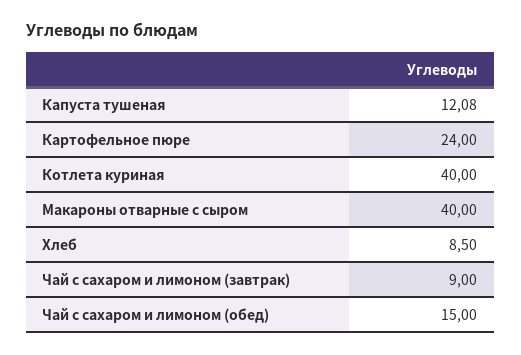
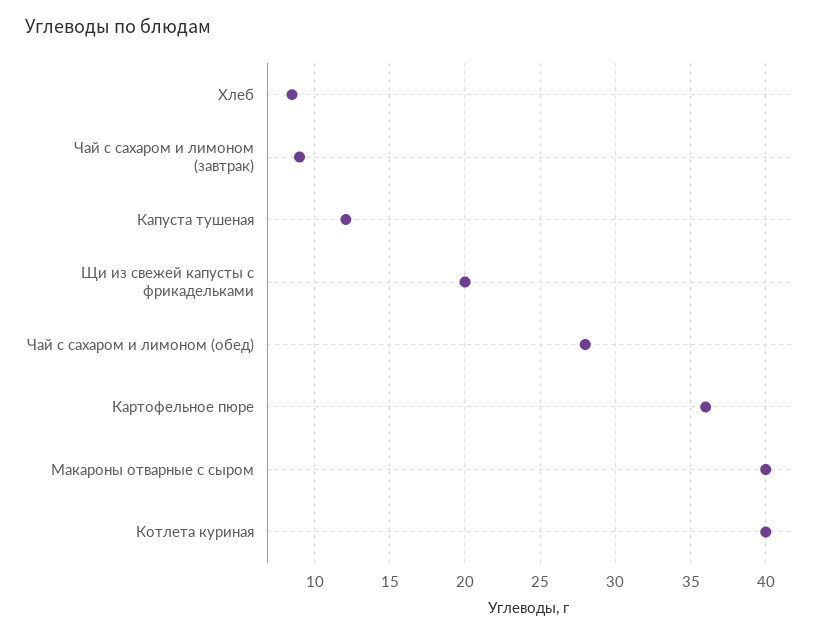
  {
    "Капуста тушеная": 12.08,
-   "Картофельное пюре": 24,
+   "Картофельное пюре": 36,
    "Котлета куриная": 40,
    "Макароны отварные с сыром": 40,
    "Хлеб": 8.5,
    "Чай с сахаром и лимоном (завтрак)": 9,
-   "Чай с сахаром и лимоном (обед)": 15
+   "Чай с сахаром и лимоном (обед)": 28,
+   "Щи из свежей капусты с фрикадельками": 20
  }

